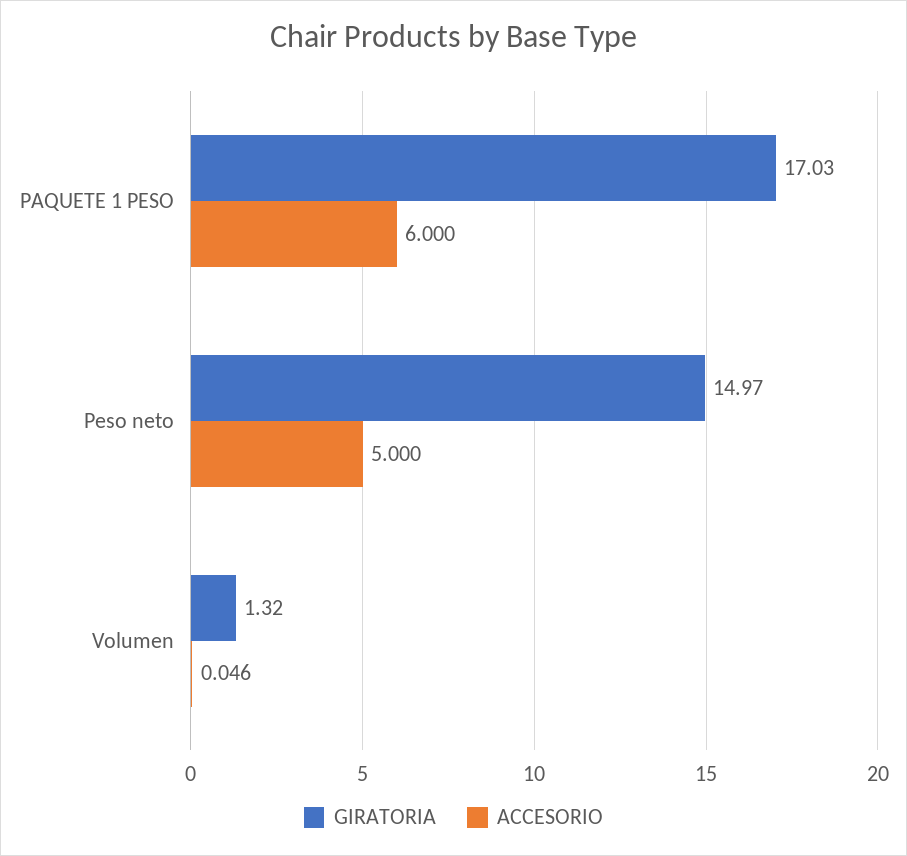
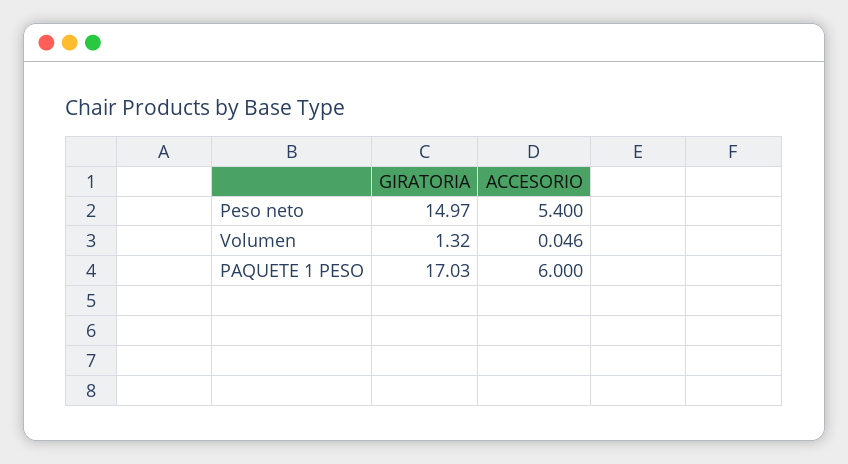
  {
    "GIRATORIA": {
      "PAQUETE 1 PESO": 17.03,
      "Peso neto": 14.97,
      "Volumen": 1.32
    },
    "ACCESORIO": {
      "PAQUETE 1 PESO": 6,
-     "Peso neto": 5,
+     "Peso neto": 5.4,
      "Volumen": 0.046
    }
  }

